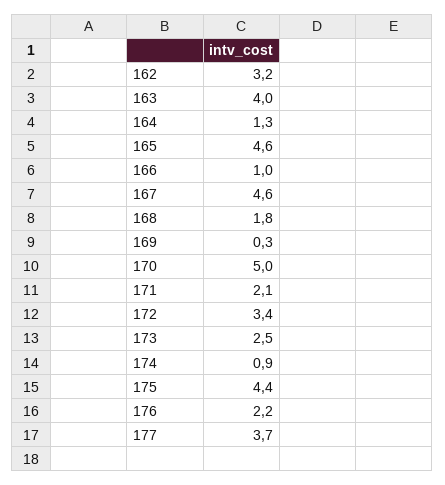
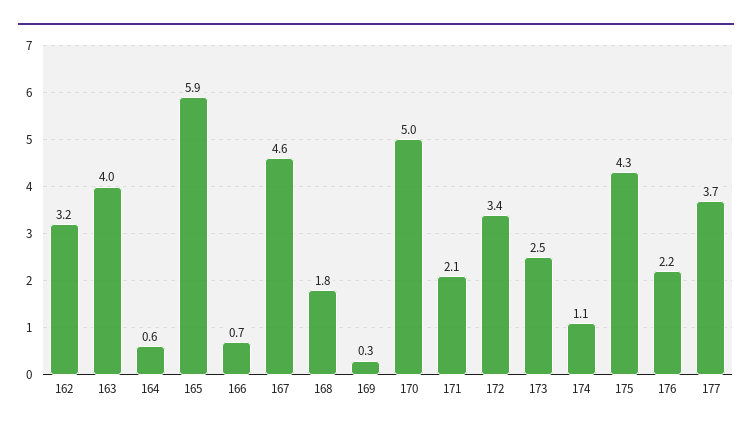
  {
    "162": 3.2,
    "163": 4,
-   "164": 1.3,
+   "164": 0.6,
-   "165": 4.6,
+   "165": 5.9,
-   "166": 1,
+   "166": 0.7,
    "167": 4.6,
    "168": 1.8,
    "169": 0.3,
    "170": 5,
    "171": 2.1,
    "172": 3.4,
    "173": 2.5,
-   "174": 0.9,
+   "174": 1.1,
-   "175": 4.4,
+   "175": 4.3,
    "176": 2.2,
    "177": 3.7
  }

